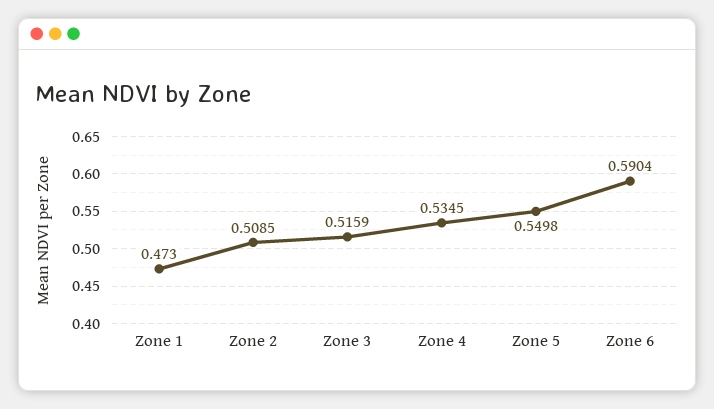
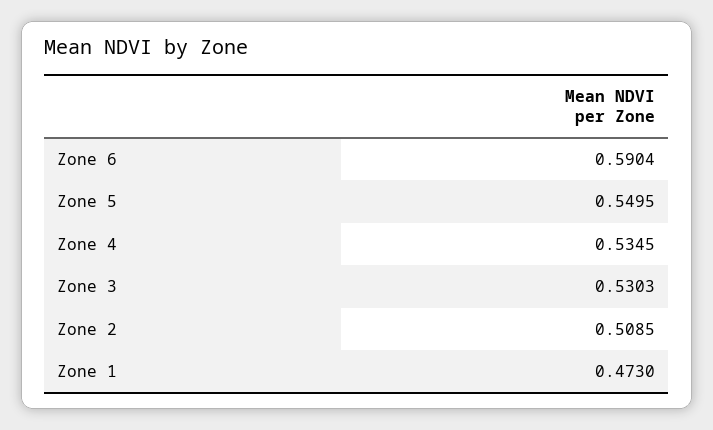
  {
    "Zone 1": 0.473,
    "Zone 2": 0.5085,
-   "Zone 3": 0.5159,
+   "Zone 3": 0.5303,
    "Zone 4": 0.5345,
-   "Zone 5": 0.5498,
+   "Zone 5": 0.5495,
    "Zone 6": 0.5904
  }

